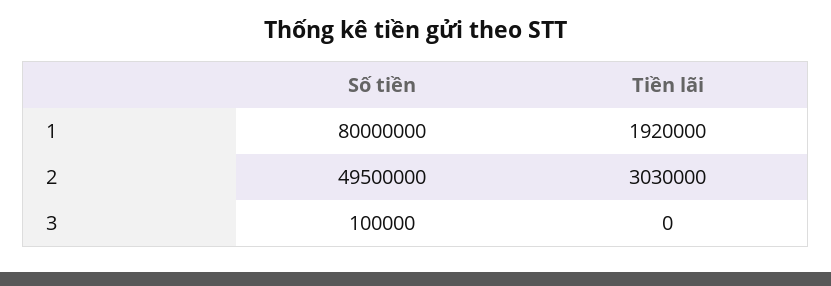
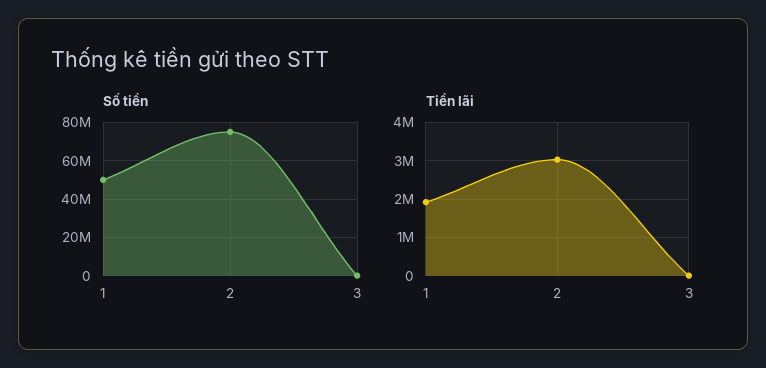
  {
    "Số tiền": {
-     "1": 80000000,
+     "1": 50000000,
-     "2": 49500000,
+     "2": 75000000,
      "3": 100000
    },
    "Tiền lãi": {
      "1": 1920000,
      "2": 3030000,
      "3": 0
    }
  }

